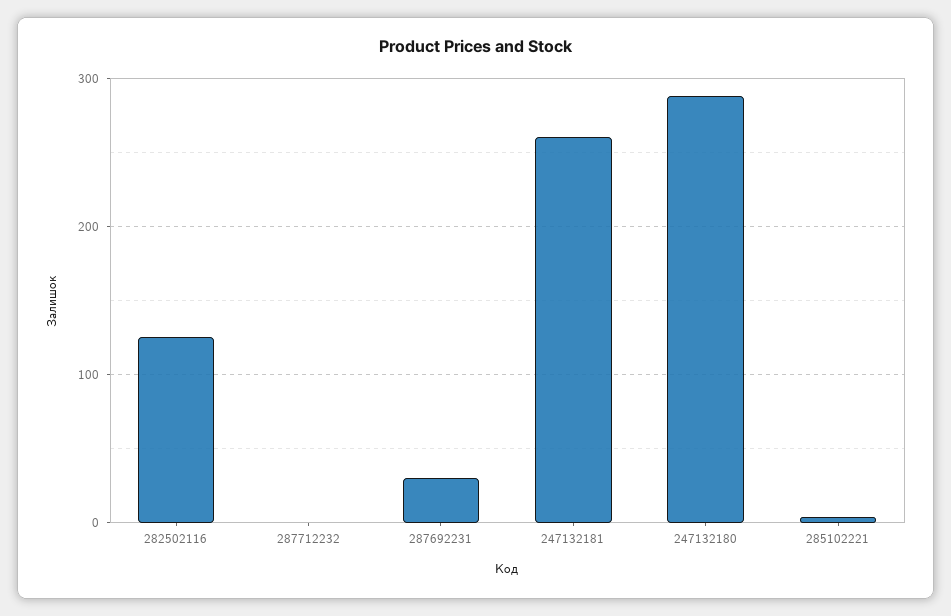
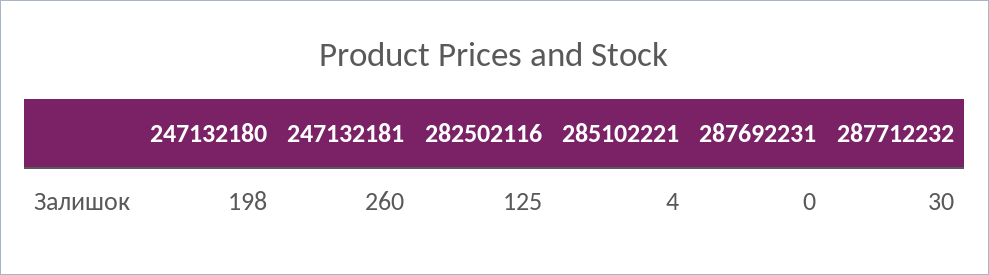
  {
    "282502116": 125,
-   "287712232": 0,
+   "287712232": 30,
-   "287692231": 30,
+   "287692231": 0,
    "247132181": 260,
-   "247132180": 290,
+   "247132180": 198,
    "285102221": 4
  }

